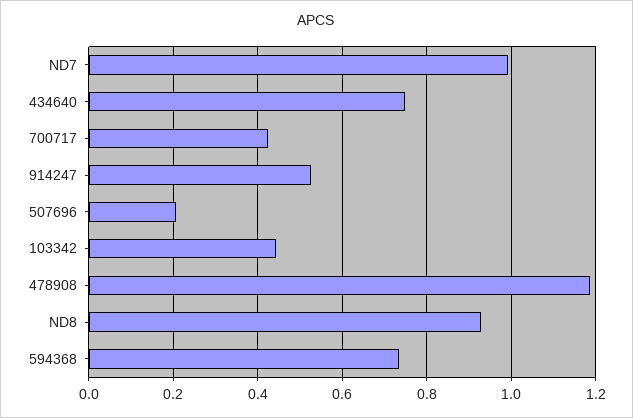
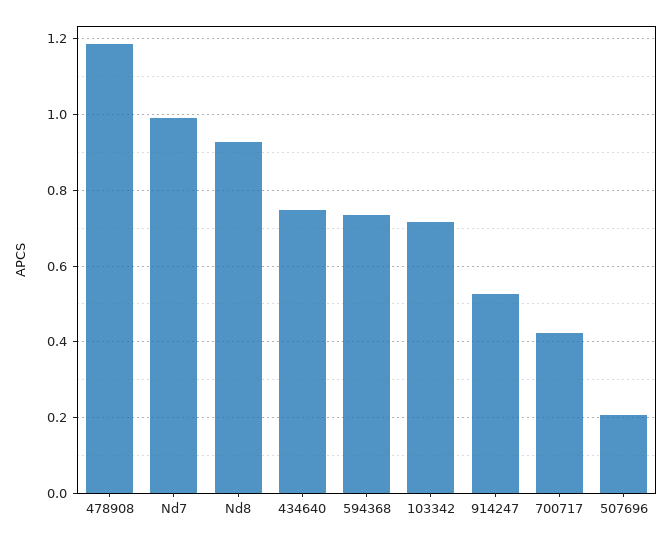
  {
    "ND7": 1,
    "434640": 0.74,
    "700717": 0.42,
    "914247": 0.52,
    "507696": 0.2,
-   "103342": 0.44,
+   "103342": 0.72,
    "478908": 1.18,
    "ND8": 0.92,
    "594368": 0.74
  }

